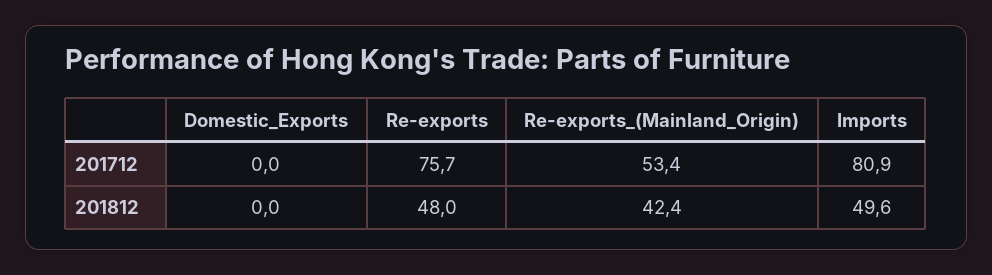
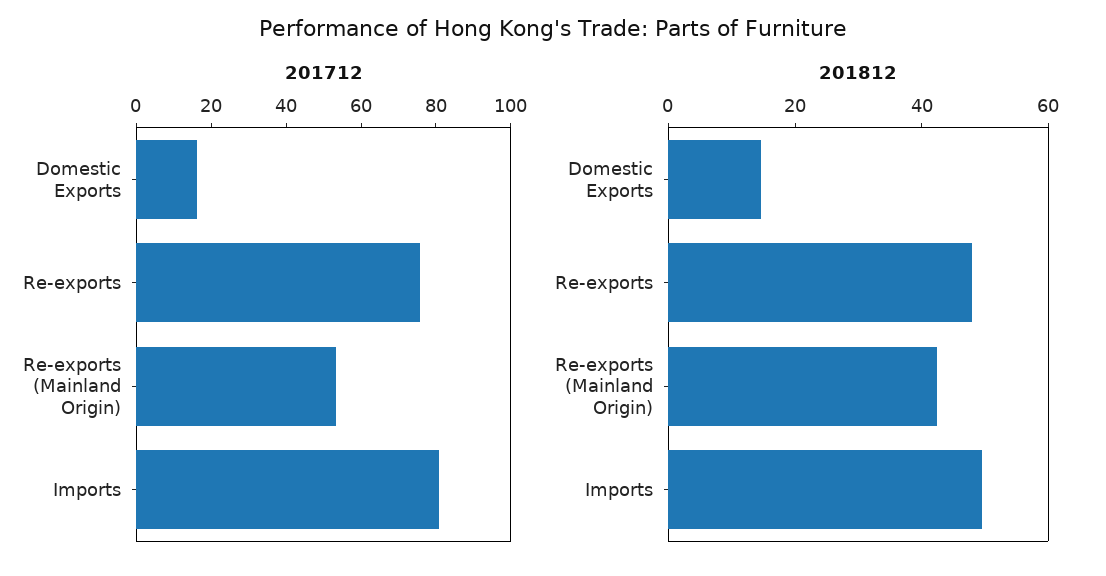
  {
    "201712": {
-     "Domestic_Exports": 0,
+     "Domestic_Exports": 15,
      "Re-exports": 75.7,
      "Re-exports_(Mainland_Origin)": 53.4,
      "Imports": 80.9
    },
    "201812": {
-     "Domestic_Exports": 0,
+     "Domestic_Exports": 15,
      "Re-exports": 48,
      "Re-exports_(Mainland_Origin)": 42.4,
      "Imports": 49.6
    }
  }

